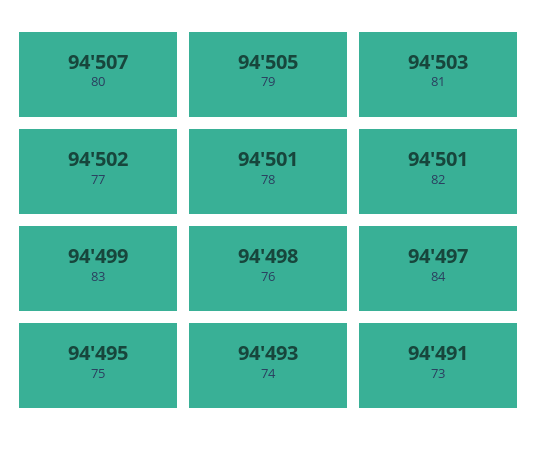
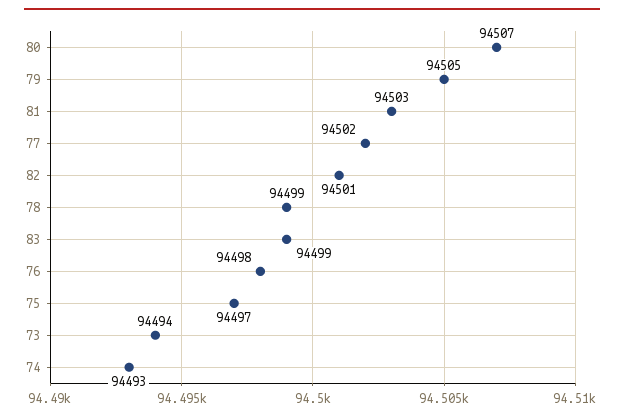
  {
    "80": 94507,
    "79": 94505,
    "81": 94503,
    "77": 94502,
-   "78": 94501,
+   "78": 94499,
    "82": 94501,
    "83": 94499,
    "76": 94498,
-   "84": 94497,
-   "75": 94495,
+   "75": 94497,
    "74": 94493,
-   "73": 94491
+   "73": 94494
  }

